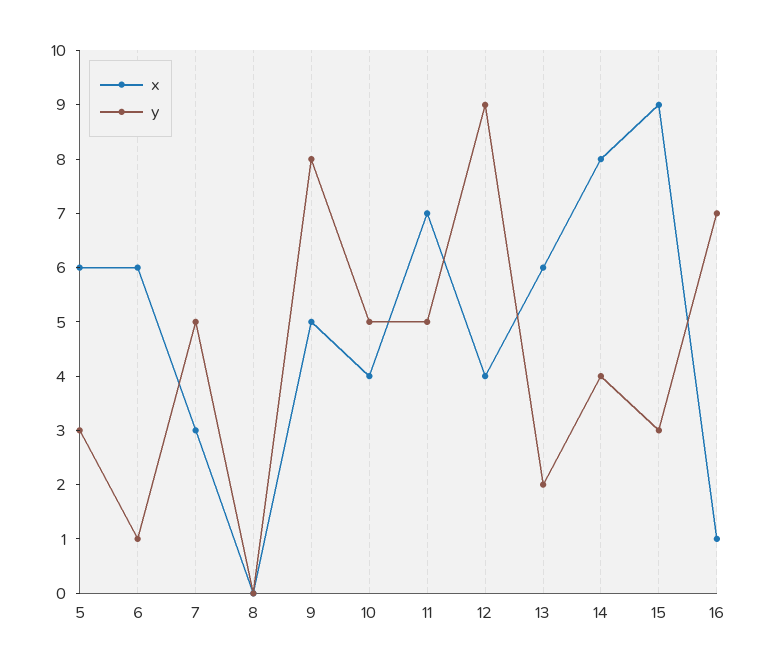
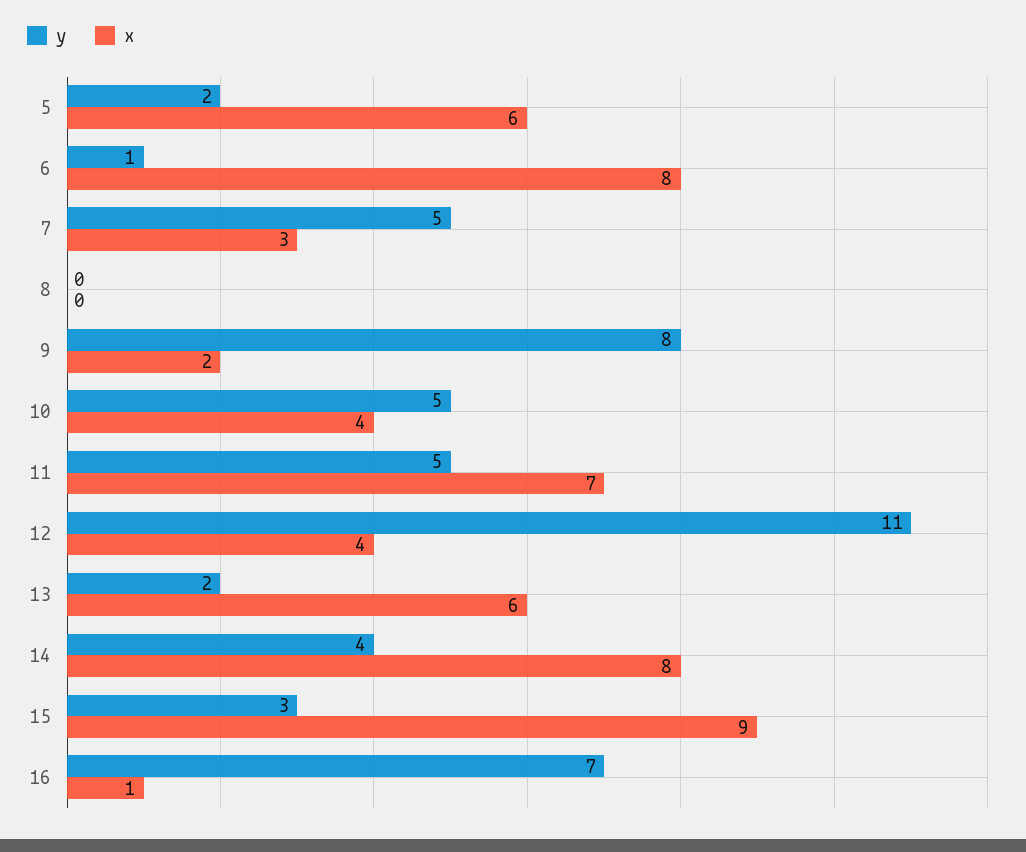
  {
    "x": {
      "5": 6,
-     "6": 6,
+     "6": 8,
      "7": 3,
      "8": 0,
-     "9": 5,
+     "9": 2,
      "10": 4,
      "11": 7,
      "12": 4,
      "13": 6,
      "14": 8,
      "15": 9,
      "16": 1
    },
    "y": {
-     "5": 3,
+     "5": 2,
      "6": 1,
      "7": 5,
      "8": 0,
      "9": 8,
      "10": 5,
      "11": 5,
-     "12": 9,
+     "12": 11,
      "13": 2,
      "14": 4,
      "15": 3,
      "16": 7
    }
  }

